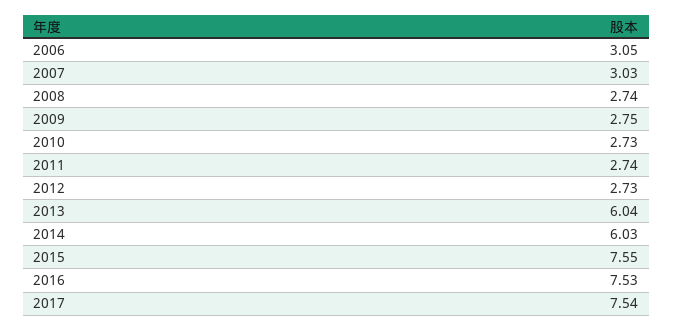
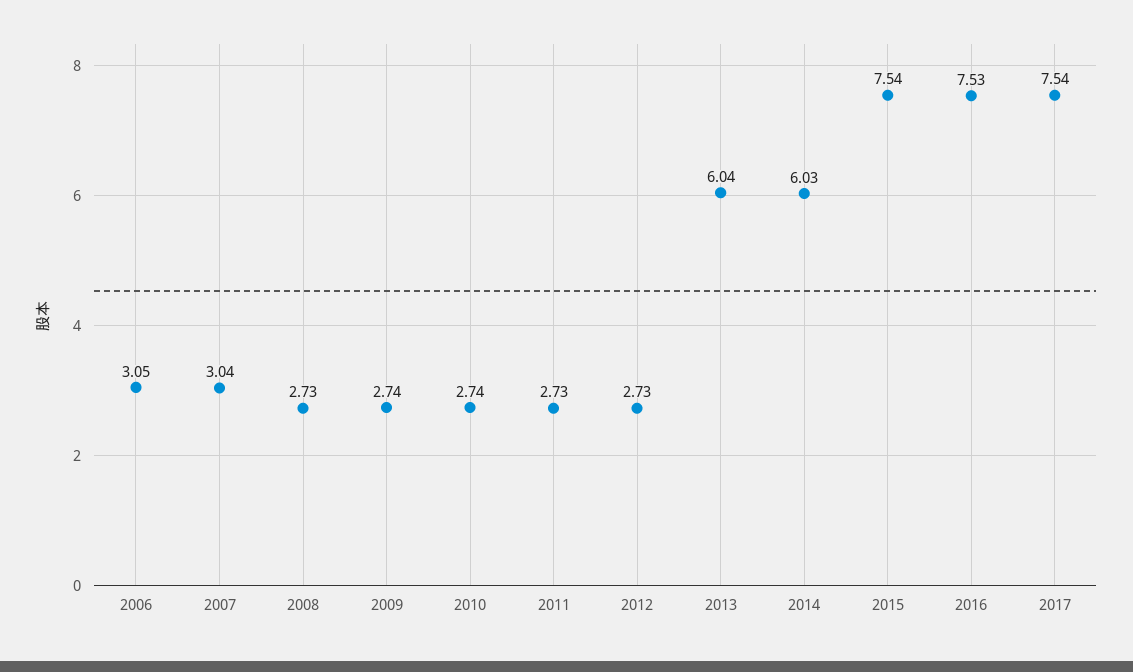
  {
    "2006": 3.05,
-   "2007": 3.03,
+   "2007": 3.04,
-   "2008": 2.74,
+   "2008": 2.73,
-   "2009": 2.75,
+   "2009": 2.74,
-   "2010": 2.73,
+   "2010": 2.74,
-   "2011": 2.74,
+   "2011": 2.73,
    "2012": 2.73,
    "2013": 6.04,
    "2014": 6.03,
-   "2015": 7.55,
+   "2015": 7.54,
    "2016": 7.53,
    "2017": 7.54
  }

